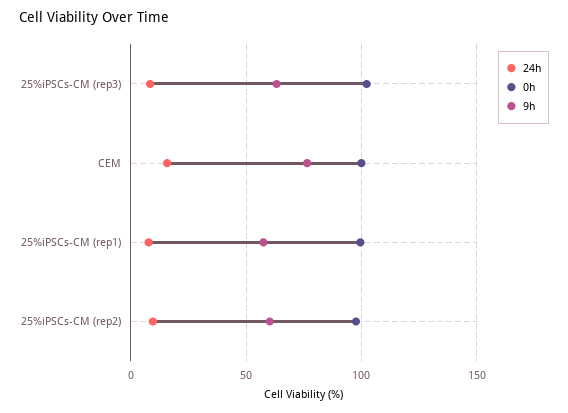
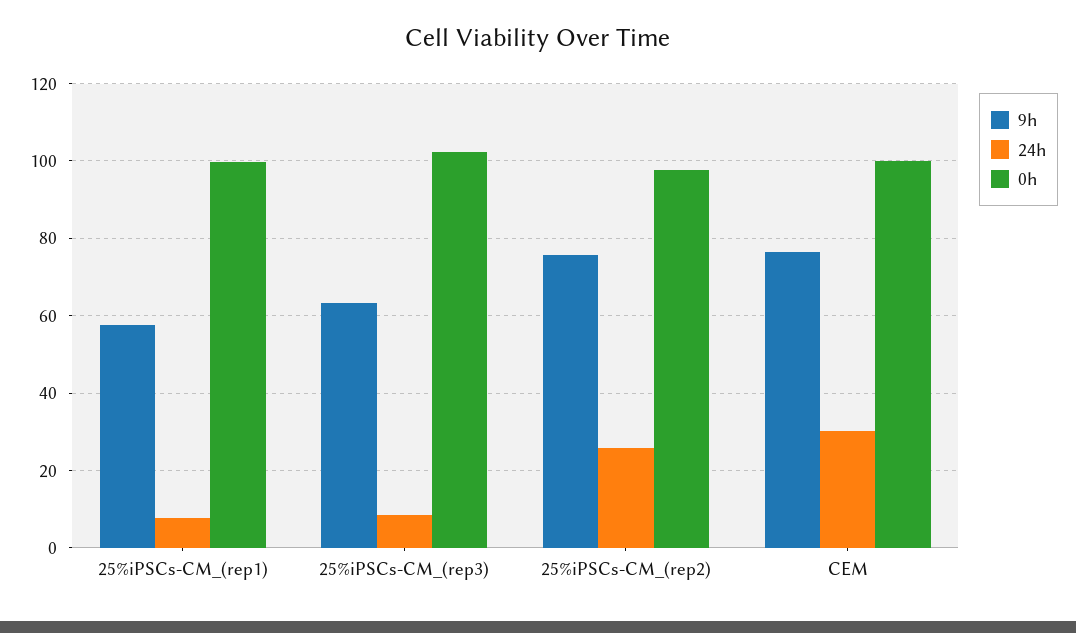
  {
    "24h": {
      "25%iPSCs-CM (rep3)": 8,
-     "CEM": 15,
+     "CEM": 30,
      "25%iPSCs-CM (rep1)": 8,
-     "25%iPSCs-CM (rep2)": 10
+     "25%iPSCs-CM (rep2)": 26
    },
    "0h": {
      "25%iPSCs-CM (rep3)": 102,
      "CEM": 100,
      "25%iPSCs-CM (rep1)": 100,
      "25%iPSCs-CM (rep2)": 98
    },
    "9h": {
      "25%iPSCs-CM (rep3)": 64,
      "CEM": 76,
      "25%iPSCs-CM (rep1)": 58,
-     "25%iPSCs-CM (rep2)": 60
+     "25%iPSCs-CM (rep2)": 76
    }
  }

